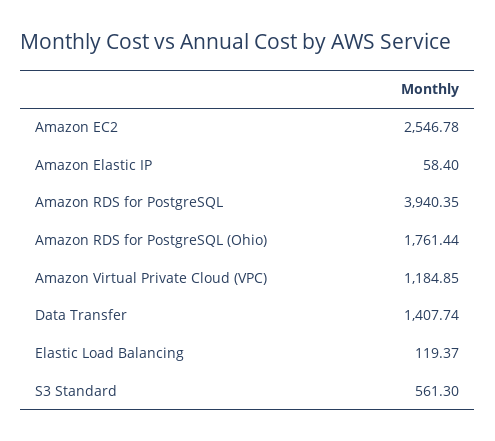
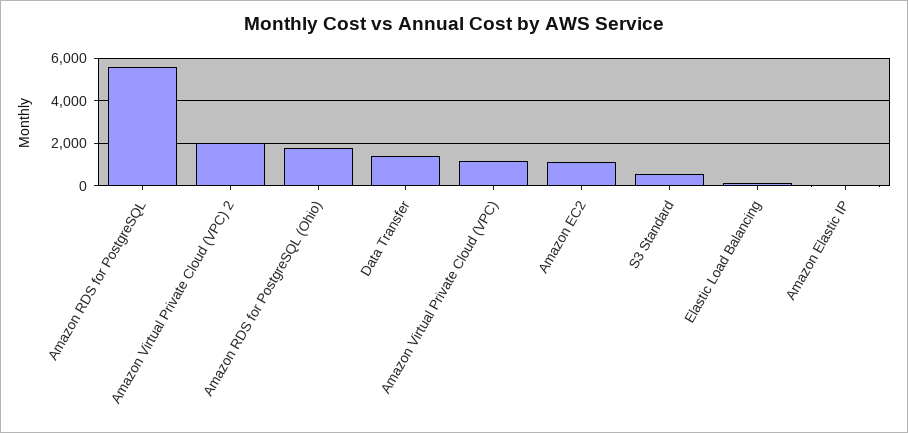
  {
-   "Amazon EC2": 2546.78,
+   "Amazon EC2": 1000,
    "Amazon Elastic IP": 58.4,
-   "Amazon RDS for PostgreSQL": 3940.35,
+   "Amazon RDS for PostgreSQL": 5500,
    "Amazon RDS for PostgreSQL (Ohio)": 1761.44,
    "Amazon Virtual Private Cloud (VPC)": 1184.85,
    "Data Transfer": 1407.74,
    "Elastic Load Balancing": 119.37,
-   "S3 Standard": 561.3
+   "S3 Standard": 561.3,
+   "Amazon Virtual Private Cloud (VPC) 2": 2000
  }

